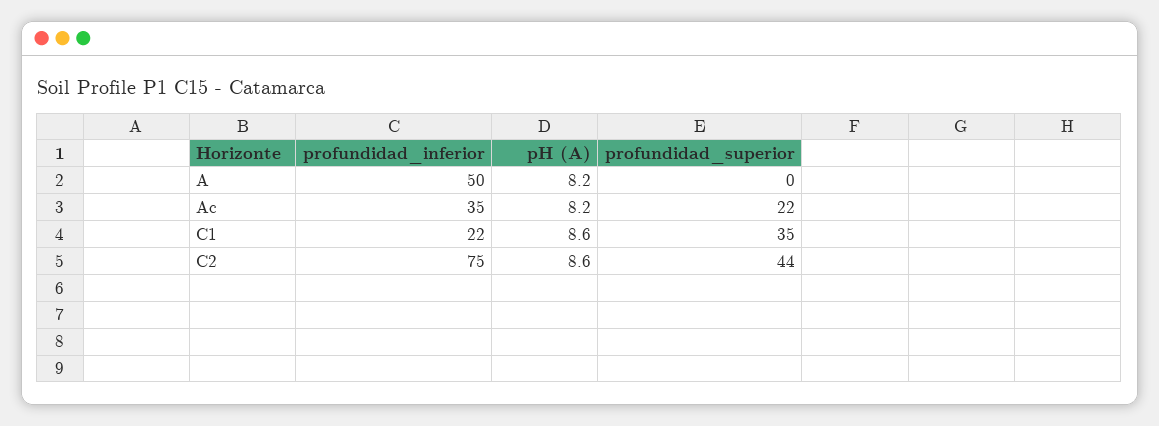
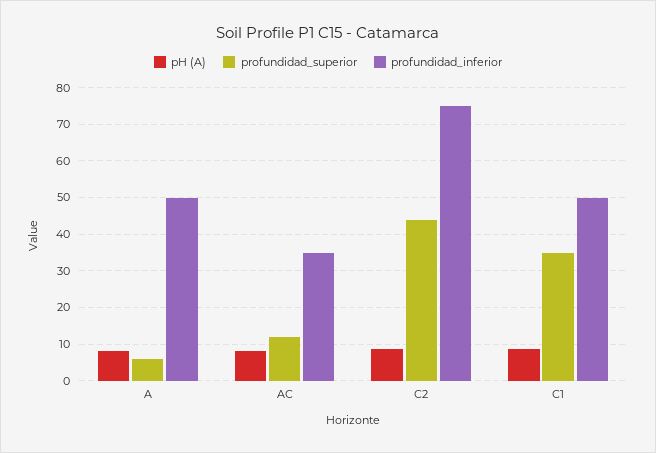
  {
    "profundidad_inferior": {
      "A": 50,
      "Ac": 35,
-     "C1": 22,
+     "C1": 50,
      "C2": 75
    },
    "pH (A)": {
      "A": 8.2,
      "Ac": 8.2,
      "C1": 8.6,
      "C2": 8.6
    },
    "profundidad_superior": {
-     "A": 0,
+     "A": 6,
-     "Ac": 22,
+     "Ac": 12,
      "C1": 35,
      "C2": 44
    }
  }

